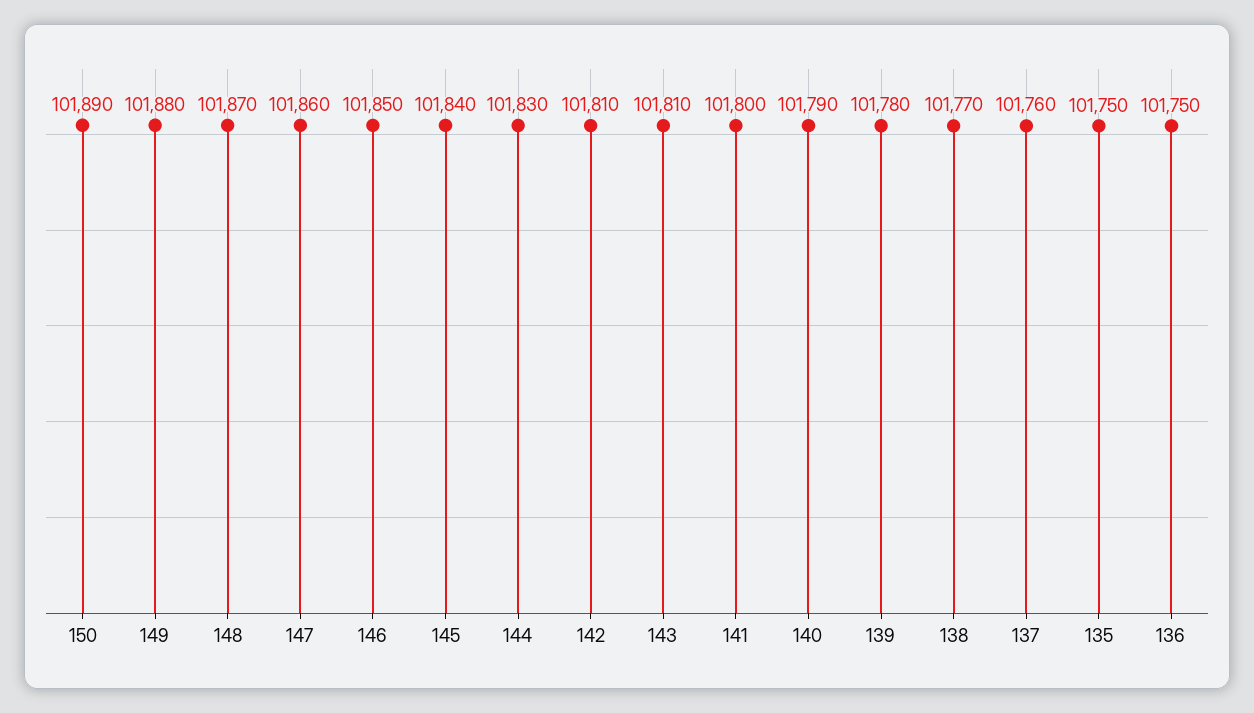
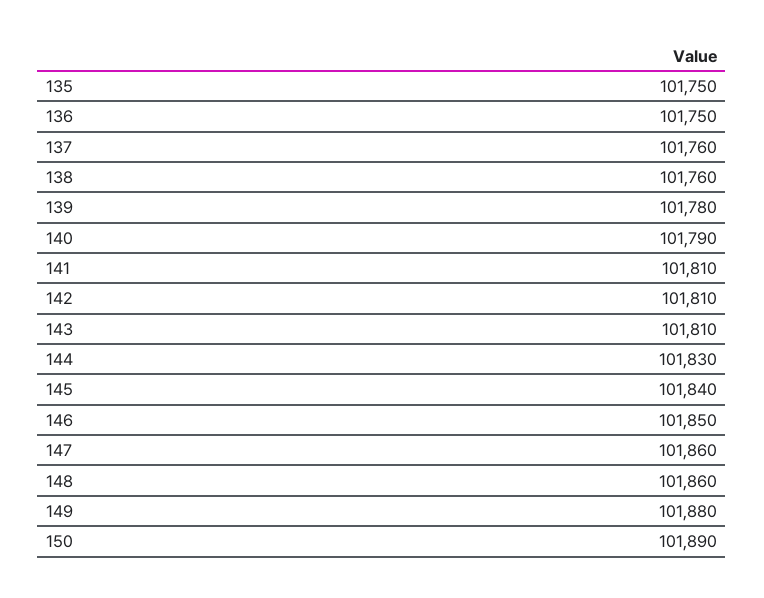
  {
    "150": 101890,
    "149": 101880,
-   "148": 101870,
+   "148": 101860,
    "147": 101860,
    "146": 101850,
    "145": 101840,
    "144": 101830,
    "142": 101810,
    "143": 101810,
-   "141": 101800,
+   "141": 101810,
    "140": 101790,
    "139": 101780,
-   "138": 101770,
+   "138": 101760,
    "137": 101760,
    "135": 101750,
    "136": 101750
  }

